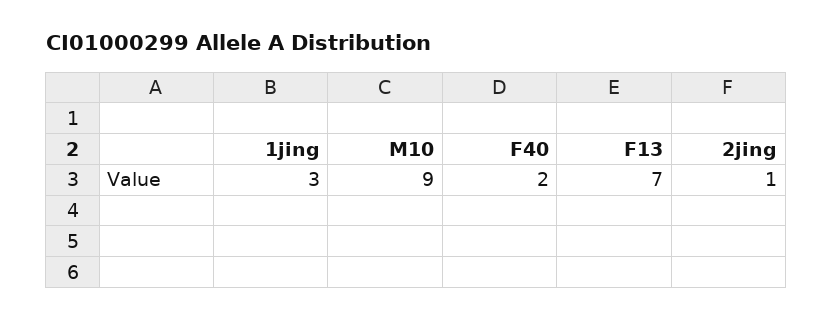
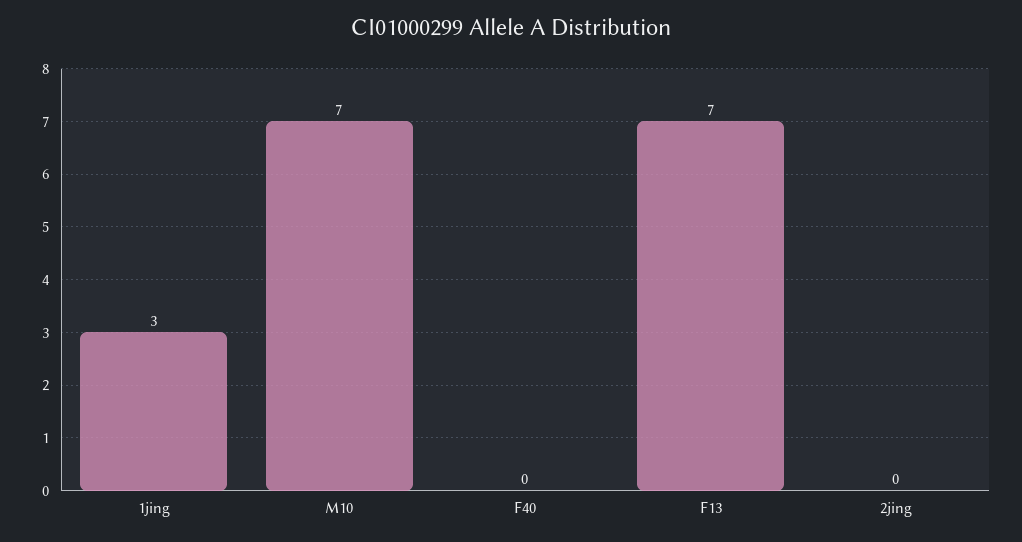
  {
    "1jing": 3,
-   "M10": 9,
+   "M10": 7,
-   "F40": 2,
+   "F40": 0,
    "F13": 7,
-   "2jing": 1
+   "2jing": 0
  }

